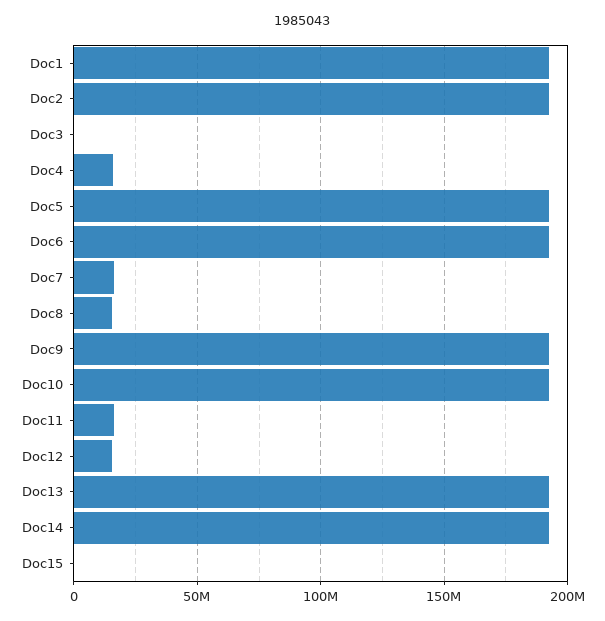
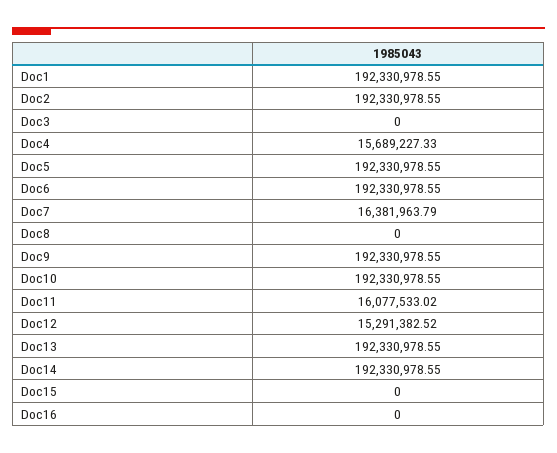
  {
    "Doc1": 192330978.55,
    "Doc2": 192330978.55,
    "Doc3": 0,
    "Doc4": 15689227.33,
    "Doc5": 192330978.55,
    "Doc6": 192330978.55,
    "Doc7": 16381963.79,
-   "Doc8": 15000000,
+   "Doc8": 0,
    "Doc9": 192330978.55,
    "Doc10": 192330978.55,
    "Doc11": 16077533.02,
    "Doc12": 15291382.52,
    "Doc13": 192330978.55,
    "Doc14": 192330978.55,
-   "Doc15": 0
+   "Doc15": 0,
+   "Doc16": 0
  }

